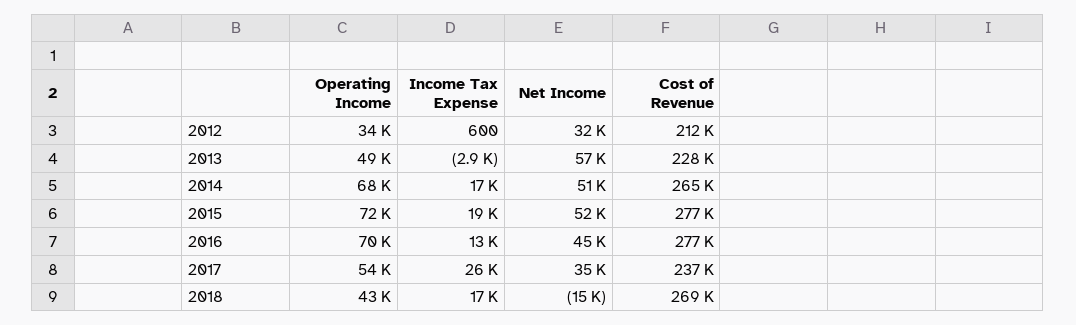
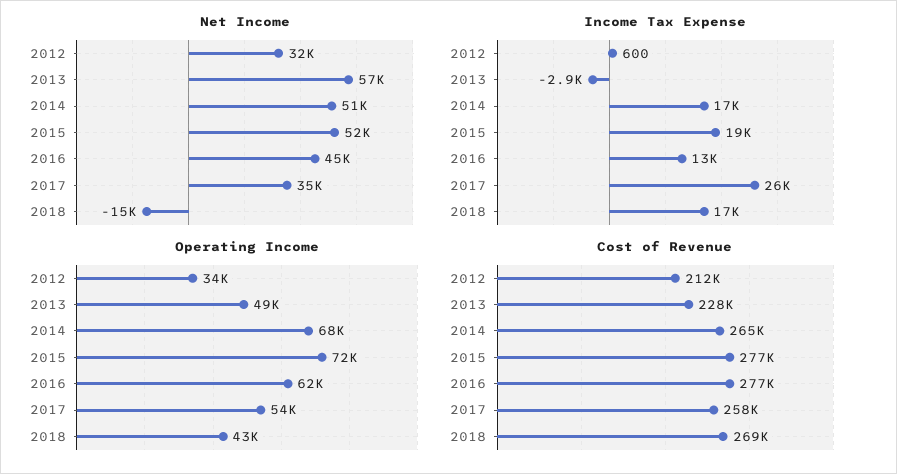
  {
    "Operating Income": {
      "2012": 34000,
      "2013": 49000,
      "2014": 68000,
      "2015": 72000,
-     "2016": 70000,
+     "2016": 62000,
      "2017": 54000,
      "2018": 43000
    },
    "Income Tax Expense": {
      "2012": 600,
      "2013": -2900,
      "2014": 17000,
      "2015": 19000,
      "2016": 13000,
      "2017": 26000,
      "2018": 17000
    },
    "Net Income": {
      "2012": 32000,
      "2013": 57000,
      "2014": 51000,
      "2015": 52000,
      "2016": 45000,
      "2017": 35000,
      "2018": -15000
    },
    "Cost of Revenue": {
      "2012": 212000,
      "2013": 228000,
      "2014": 265000,
      "2015": 277000,
      "2016": 277000,
-     "2017": 237000,
+     "2017": 258000,
      "2018": 269000
    }
  }

